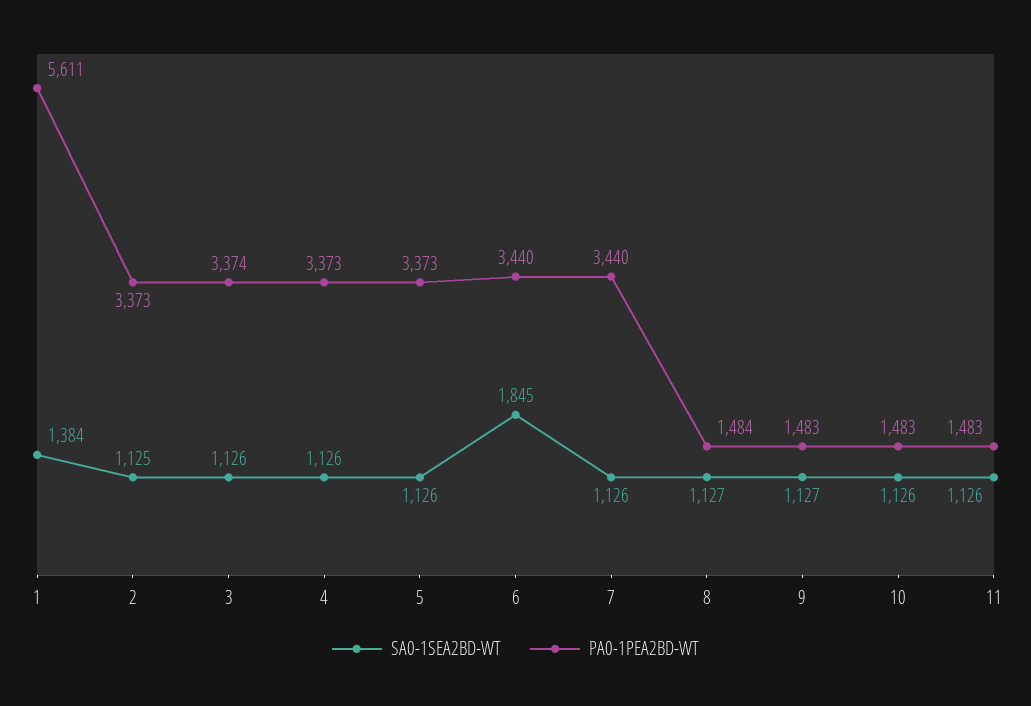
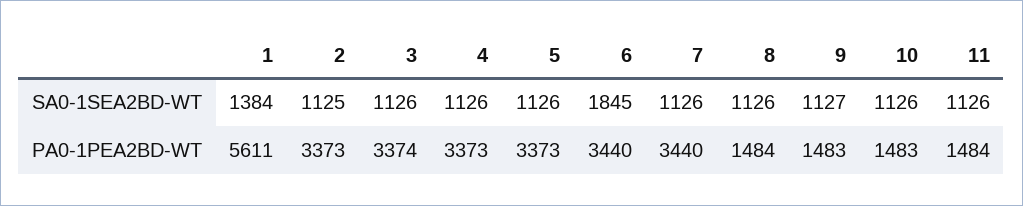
  {
    "SA0-1SEA2BD-WT": {
      "1": 1384,
      "2": 1125,
      "3": 1126,
      "4": 1126,
      "5": 1126,
      "6": 1845,
      "7": 1126,
-     "8": 1127,
+     "8": 1126,
      "9": 1127,
      "10": 1126,
      "11": 1126
    },
    "PA0-1PEA2BD-WT": {
      "1": 5611,
      "2": 3373,
      "3": 3374,
      "4": 3373,
      "5": 3373,
      "6": 3440,
      "7": 3440,
      "8": 1484,
      "9": 1483,
      "10": 1483,
-     "11": 1483
+     "11": 1484
    }
  }

